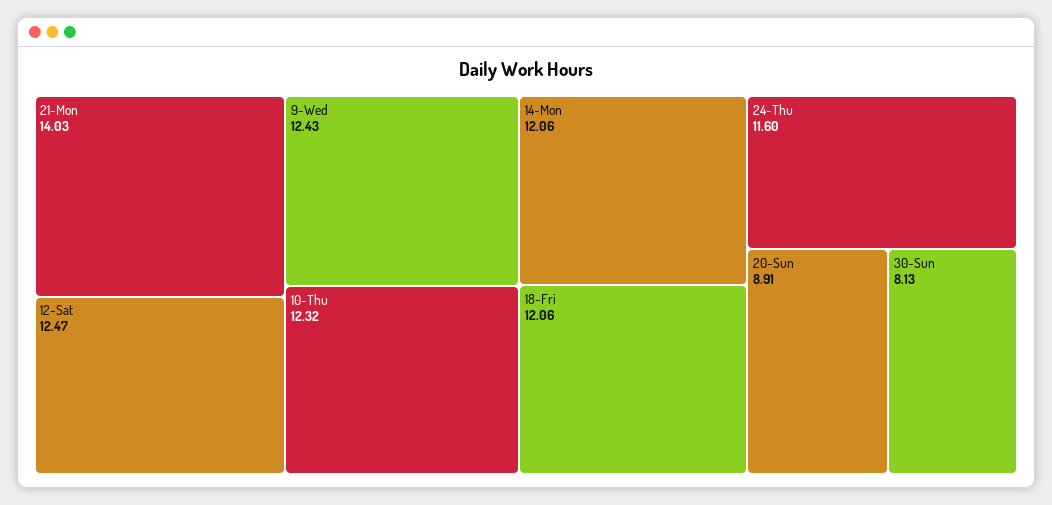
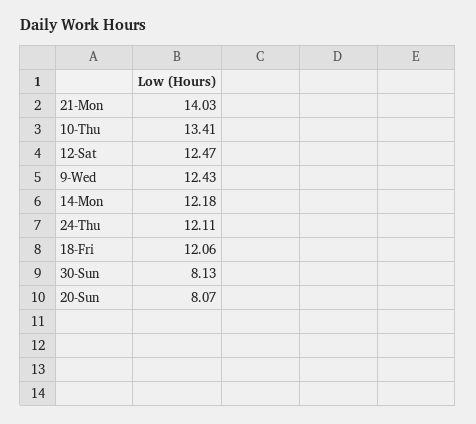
  {
    "21-Mon": 14.03,
    "12-Sat": 12.47,
    "9-Wed": 12.43,
-   "10-Thu": 12.32,
+   "10-Thu": 13.41,
-   "14-Mon": 12.06,
+   "14-Mon": 12.18,
    "18-Fri": 12.06,
-   "24-Thu": 11.6,
+   "24-Thu": 12.11,
-   "20-Sun": 8.91,
+   "20-Sun": 8.07,
    "30-Sun": 8.13
  }

